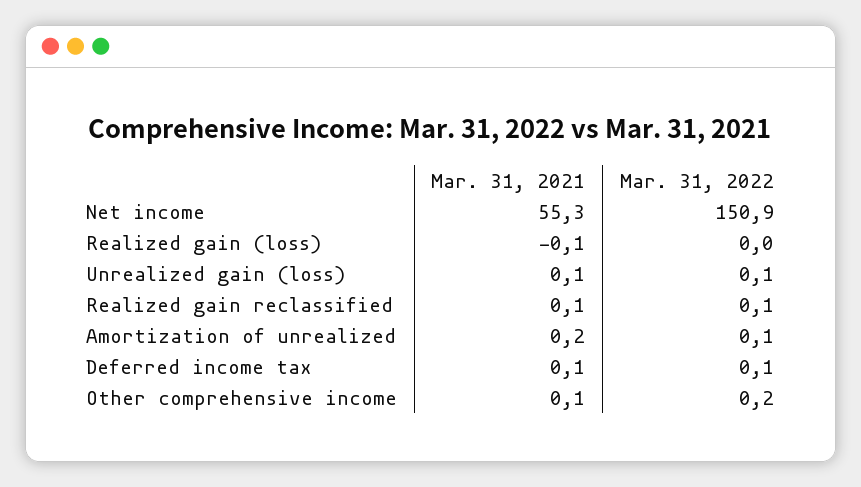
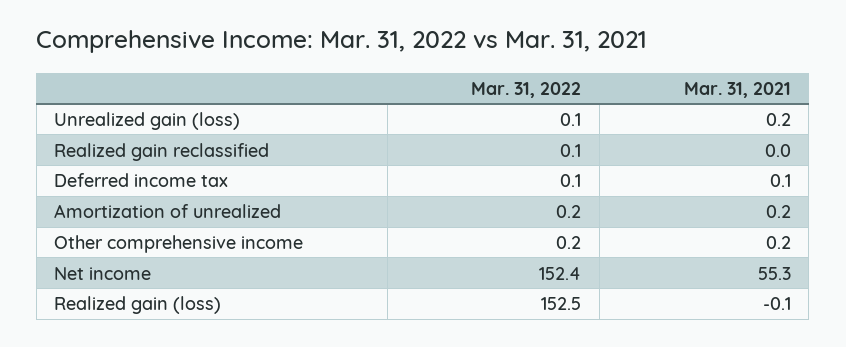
  {
    "Mar. 31, 2021": {
      "Net income": 55.3,
      "Realized gain (loss)": -0.1,
-     "Unrealized gain (loss)": 0.1,
+     "Unrealized gain (loss)": 0.2,
-     "Realized gain reclassified": 0.1,
+     "Realized gain reclassified": 0,
      "Amortization of unrealized": 0.2,
      "Deferred income tax": 0.1,
-     "Other comprehensive income": 0.1
+     "Other comprehensive income": 0.2
    },
    "Mar. 31, 2022": {
-     "Net income": 150.9,
+     "Net income": 152.4,
-     "Realized gain (loss)": 0,
+     "Realized gain (loss)": 152.5,
      "Unrealized gain (loss)": 0.1,
      "Realized gain reclassified": 0.1,
-     "Amortization of unrealized": 0.1,
+     "Amortization of unrealized": 0.2,
      "Deferred income tax": 0.1,
      "Other comprehensive income": 0.2
    }
  }

